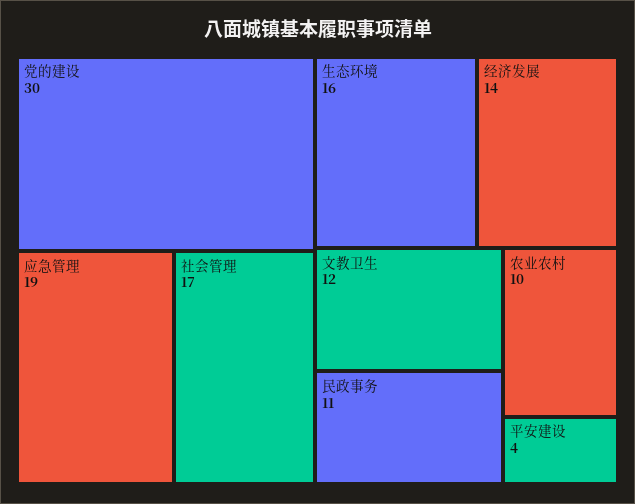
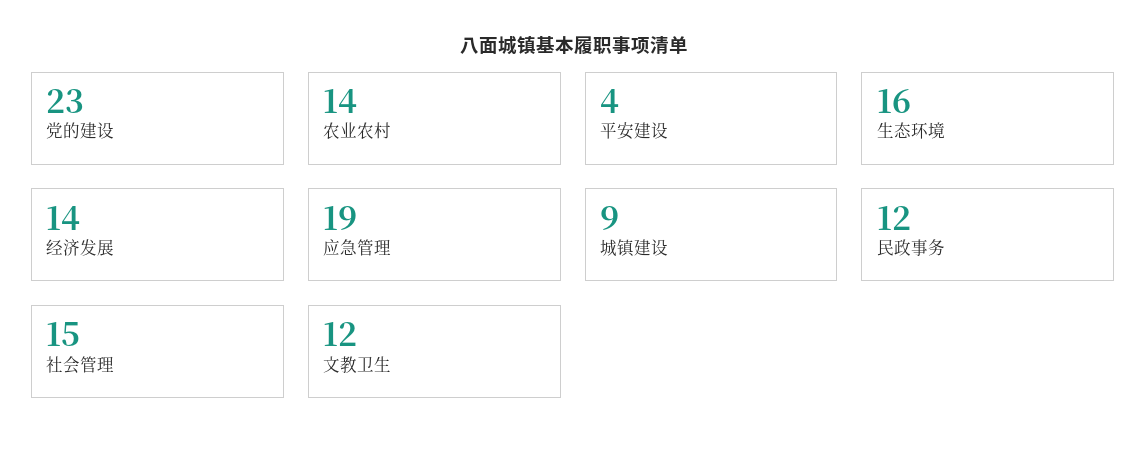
  {
-   "党的建设": 30,
+   "党的建设": 23,
    "应急管理": 19,
-   "社会管理": 17,
+   "社会管理": 15,
    "生态环境": 16,
    "经济发展": 14,
    "文教卫生": 12,
-   "民政事务": 11,
+   "民政事务": 12,
-   "农业农村": 10,
+   "农业农村": 14,
-   "平安建设": 4
+   "平安建设": 4,
+   "城镇建设": 9
  }

